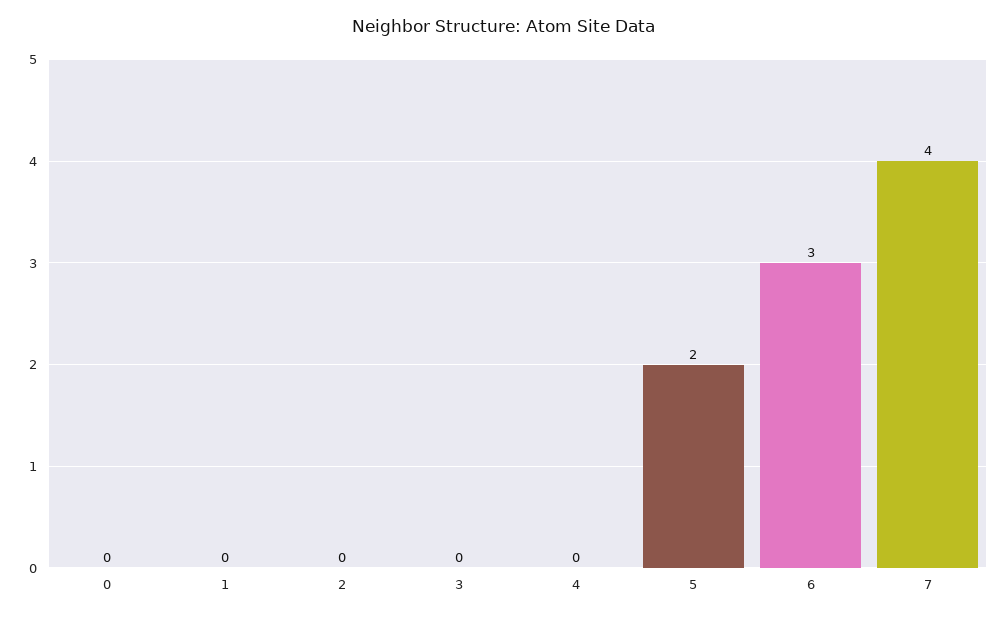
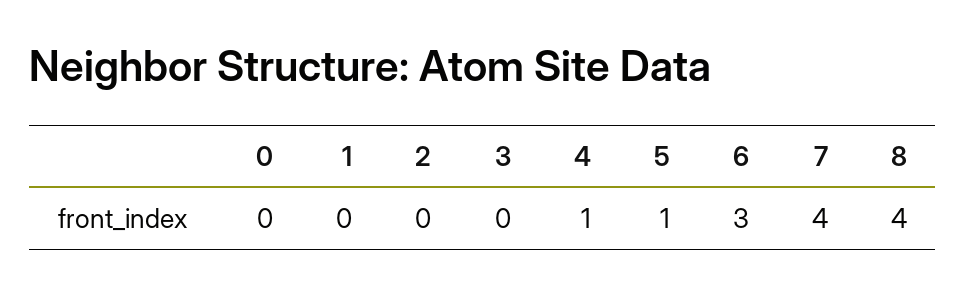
  {
    "0": 0,
    "1": 0,
    "2": 0,
    "3": 0,
-   "4": 0,
+   "4": 1,
-   "5": 2,
+   "5": 1,
    "6": 3,
-   "7": 4
+   "7": 4,
+   "8": 4
  }

